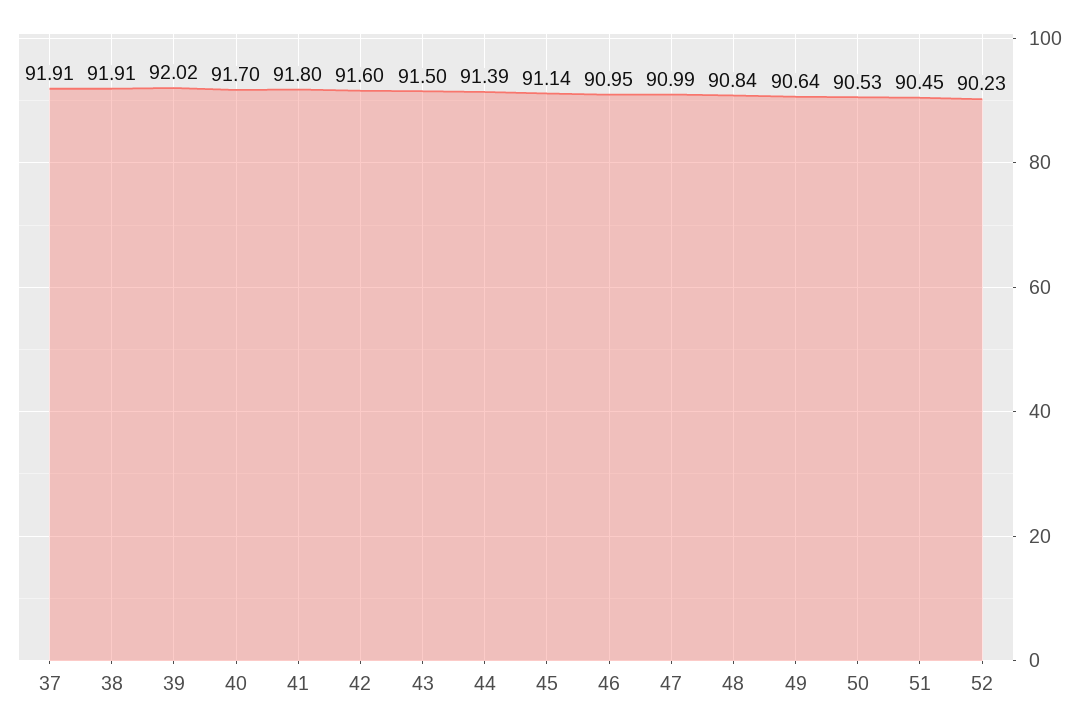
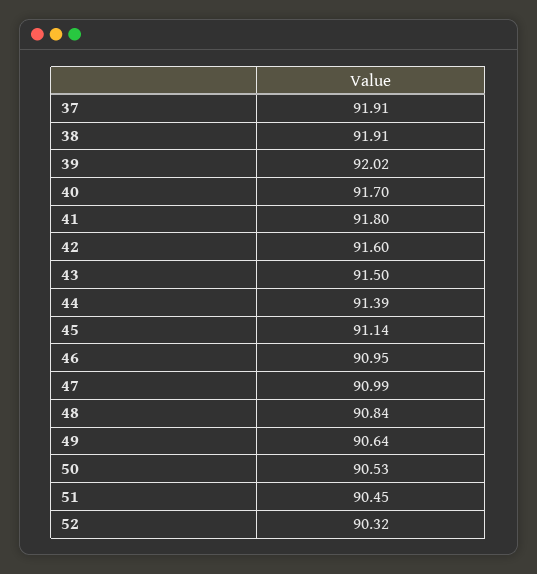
  {
    "37": 91.91,
    "38": 91.91,
    "39": 92.02,
    "40": 91.7,
    "41": 91.8,
    "42": 91.6,
    "43": 91.5,
    "44": 91.39,
    "45": 91.14,
    "46": 90.95,
    "47": 90.99,
    "48": 90.84,
    "49": 90.64,
    "50": 90.53,
    "51": 90.45,
-   "52": 90.23
+   "52": 90.32
  }

